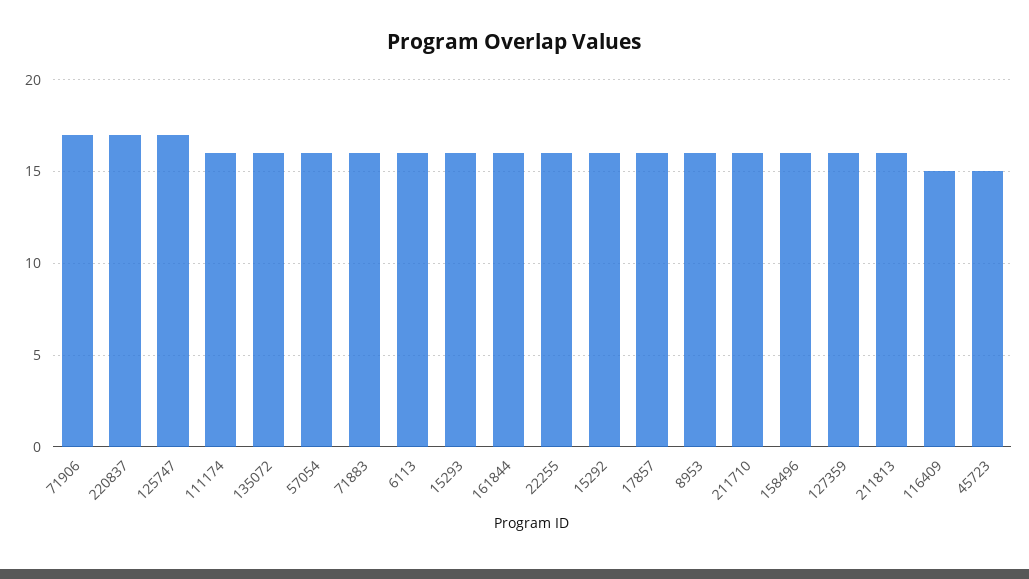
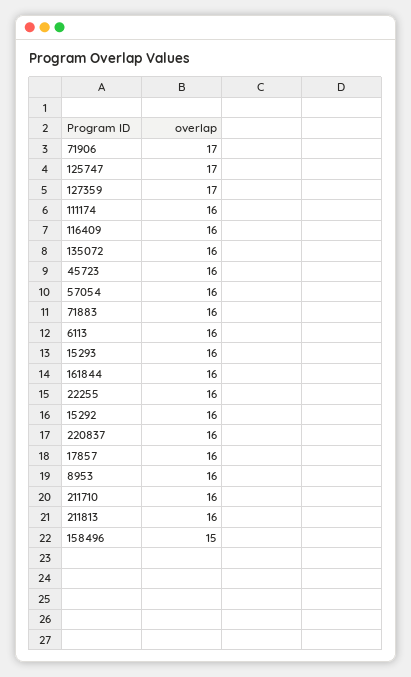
  {
    "71906": 17,
-   "220837": 17,
+   "220837": 16,
    "125747": 17,
    "111174": 16,
    "135072": 16,
    "57054": 16,
    "71883": 16,
    "6113": 16,
    "15293": 16,
    "161844": 16,
    "22255": 16,
    "15292": 16,
    "17857": 16,
    "8953": 16,
    "211710": 16,
-   "158496": 16,
+   "158496": 15,
-   "127359": 16,
+   "127359": 17,
    "211813": 16,
-   "116409": 15,
+   "116409": 16,
-   "45723": 15
+   "45723": 16
  }

